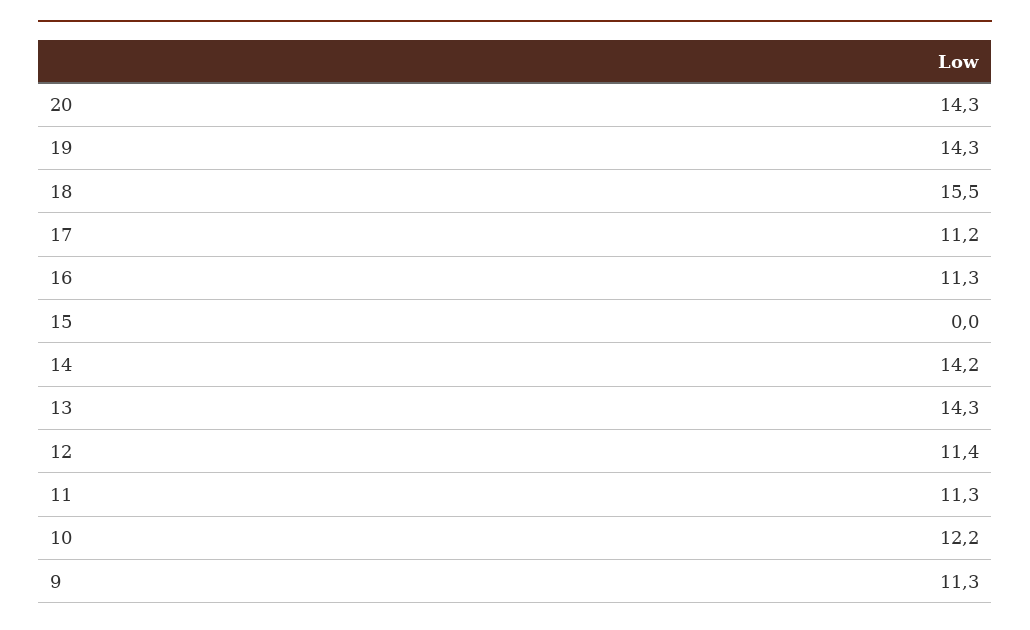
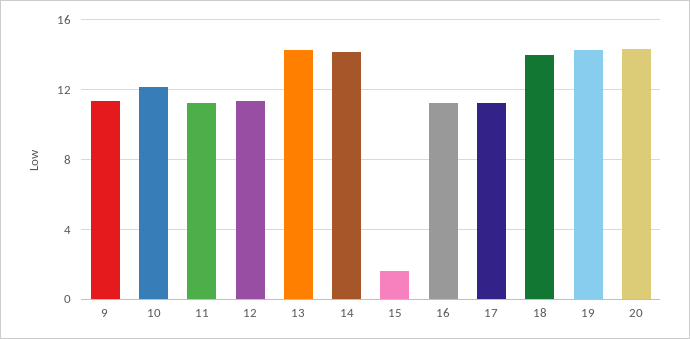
  {
    "20": 14.3,
    "19": 14.3,
-   "18": 15.5,
+   "18": 14,
    "17": 11.2,
    "16": 11.3,
-   "15": 0,
+   "15": 1.5,
    "14": 14.2,
    "13": 14.3,
    "12": 11.4,
    "11": 11.3,
    "10": 12.2,
    "9": 11.3
  }

